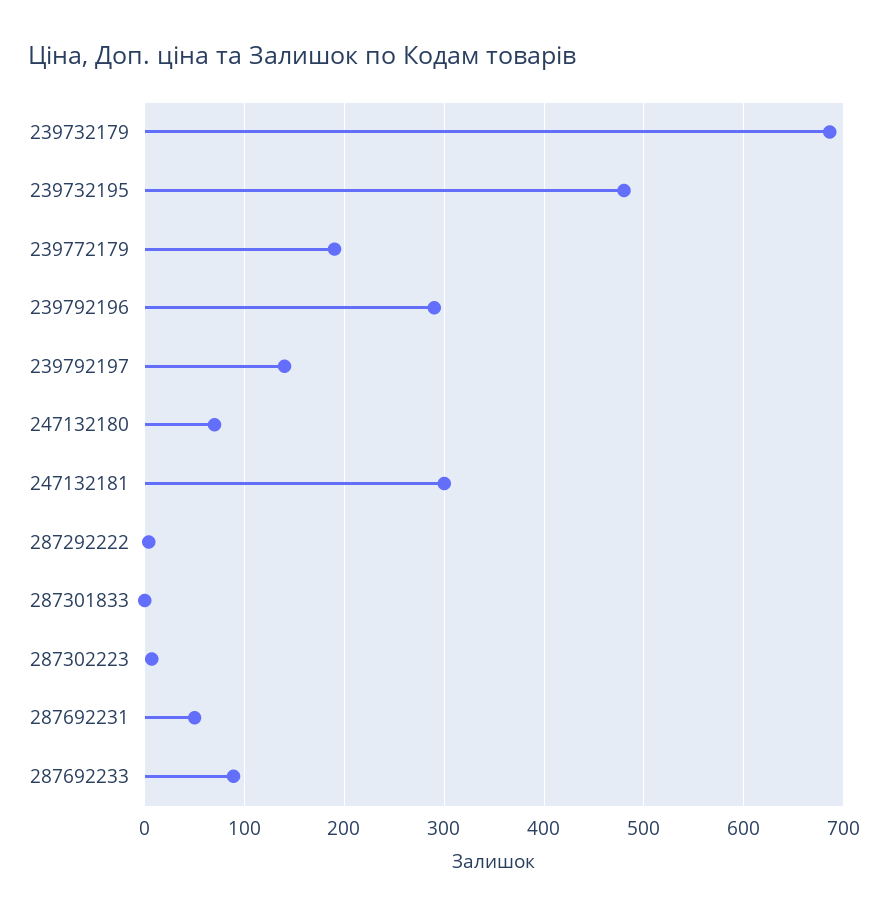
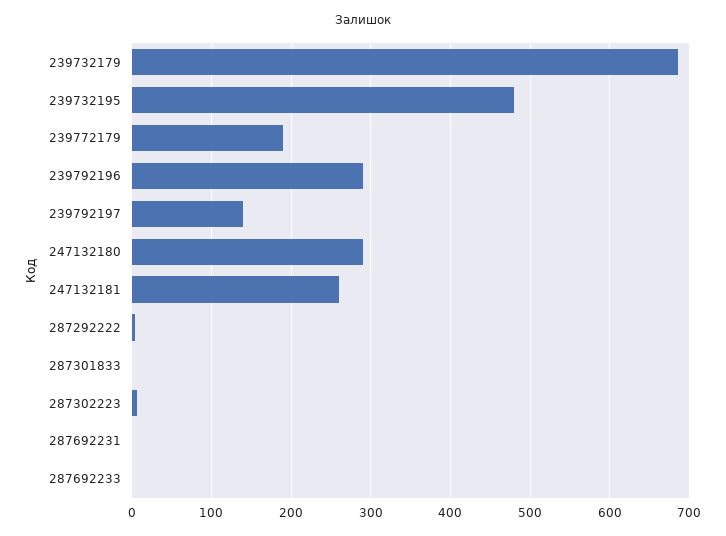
  {
    "239732179": 690,
    "239732195": 480,
    "239772179": 190,
    "239792196": 290,
    "239792197": 140,
-   "247132180": 70,
+   "247132180": 290,
-   "247132181": 300,
+   "247132181": 260,
    "287292222": 0,
    "287301833": 0,
    "287302223": 10,
-   "287692231": 50,
+   "287692231": 0,
-   "287692233": 90
+   "287692233": 0
  }

